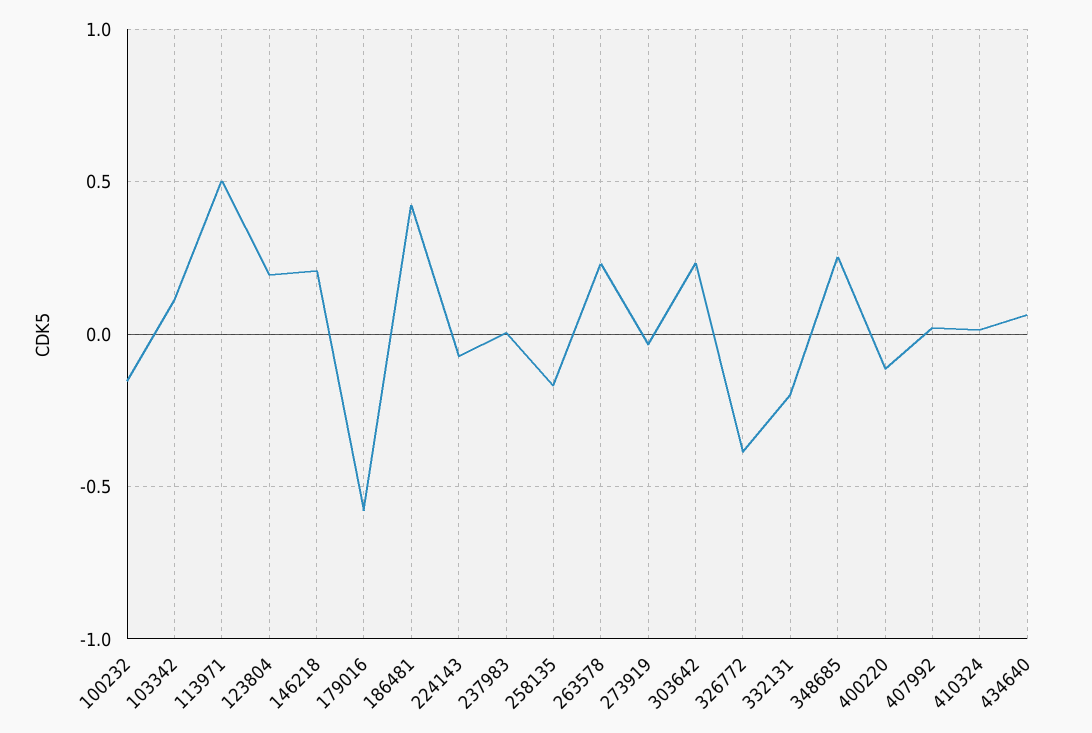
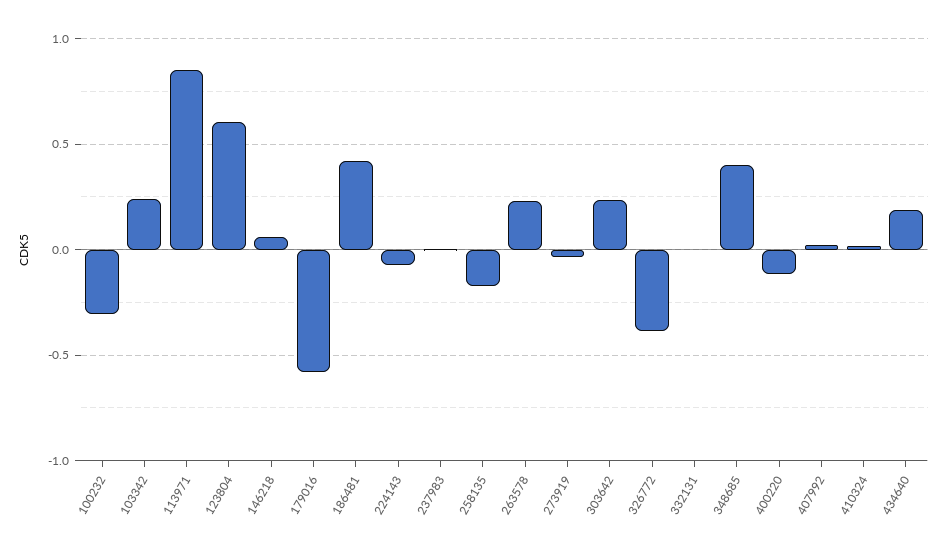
  {
-   "100232": -0.15,
+   "100232": -0.3,
-   "103342": 0.1,
+   "103342": 0.25,
-   "113971": 0.5,
+   "113971": 0.85,
-   "123804": 0.2,
+   "123804": 0.6,
-   "146218": 0.2,
+   "146218": 0.05,
    "179016": -0.6,
    "186481": 0.4,
    "224143": -0.05,
    "237983": 0,
    "258135": -0.15,
    "263578": 0.25,
    "273919": -0.05,
    "303642": 0.25,
    "326772": -0.4,
-   "332131": -0.2,
+   "332131": 0,
-   "348685": 0.25,
+   "348685": 0.4,
    "400220": -0.1,
    "407992": 0,
    "410324": 0,
-   "434640": 0.05
+   "434640": 0.2
  }

